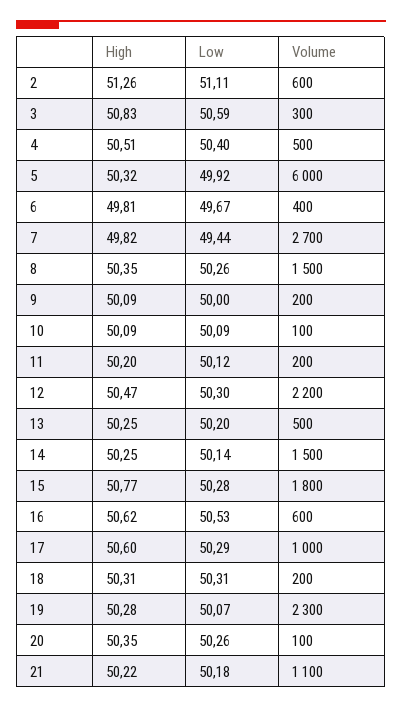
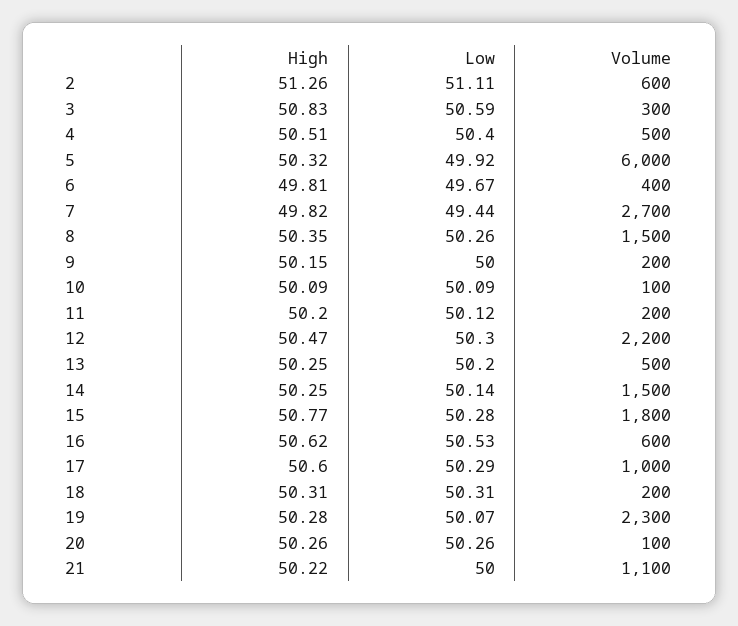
  {
    "High": {
      "2": 51.26,
      "3": 50.83,
      "4": 50.51,
      "5": 50.32,
      "6": 49.81,
      "7": 49.82,
      "8": 50.35,
-     "9": 50.09,
+     "9": 50.15,
      "10": 50.09,
      "11": 50.2,
      "12": 50.47,
      "13": 50.25,
      "14": 50.25,
      "15": 50.77,
      "16": 50.62,
      "17": 50.6,
      "18": 50.31,
      "19": 50.28,
-     "20": 50.35,
+     "20": 50.26,
      "21": 50.22
    },
    "Low": {
      "2": 51.11,
      "3": 50.59,
      "4": 50.4,
      "5": 49.92,
      "6": 49.67,
      "7": 49.44,
      "8": 50.26,
      "9": 50,
      "10": 50.09,
      "11": 50.12,
      "12": 50.3,
      "13": 50.2,
      "14": 50.14,
      "15": 50.28,
      "16": 50.53,
      "17": 50.29,
      "18": 50.31,
      "19": 50.07,
      "20": 50.26,
-     "21": 50.18
+     "21": 50
    },
    "Volume": {
      "2": 600,
      "3": 300,
      "4": 500,
      "5": 6000,
      "6": 400,
      "7": 2700,
      "8": 1500,
      "9": 200,
      "10": 100,
      "11": 200,
      "12": 2200,
      "13": 500,
      "14": 1500,
      "15": 1800,
      "16": 600,
      "17": 1000,
      "18": 200,
      "19": 2300,
      "20": 100,
      "21": 1100
    }
  }

